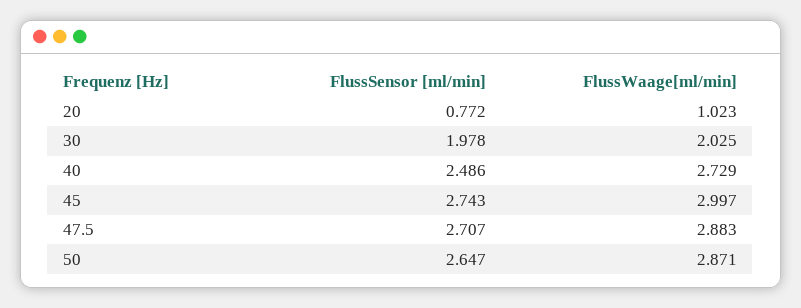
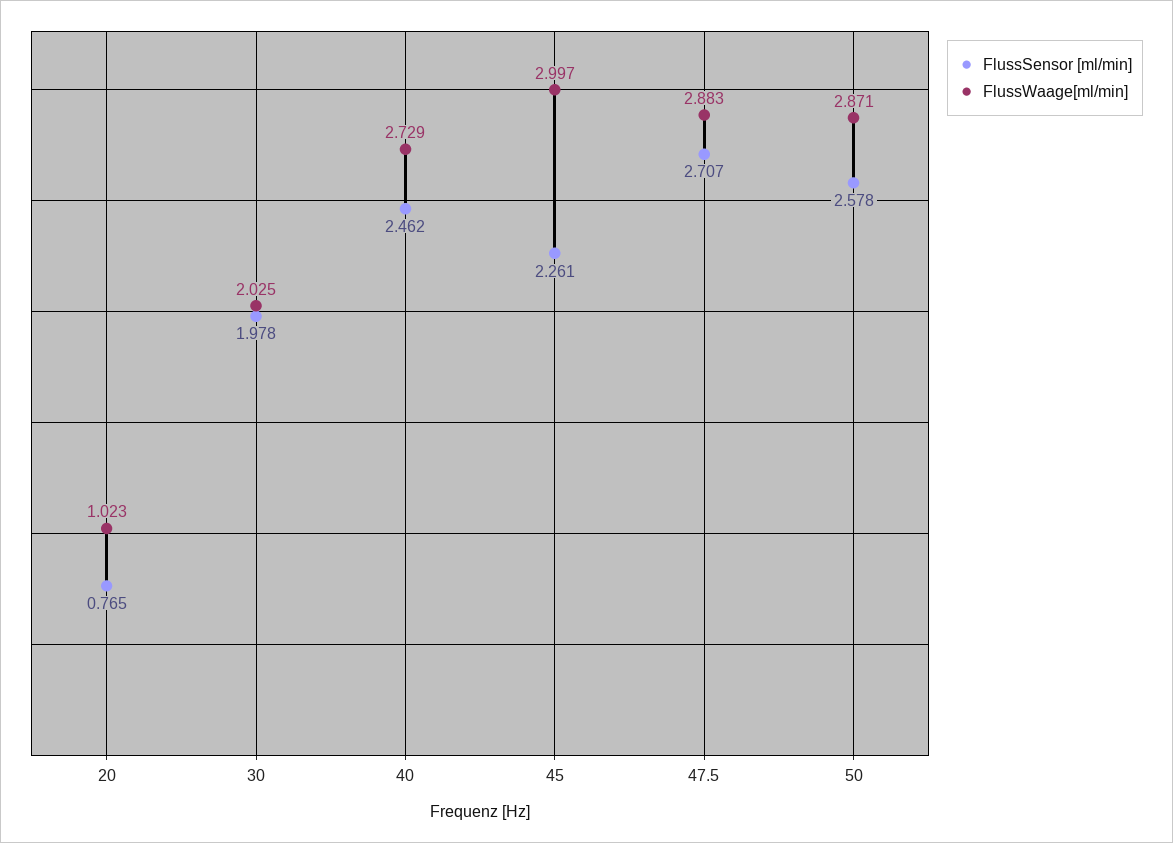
  {
    "FlussSensor [ml/min]": {
-     "20": 0.772,
+     "20": 0.765,
      "30": 1.978,
-     "40": 2.486,
+     "40": 2.462,
-     "45": 2.743,
+     "45": 2.261,
      "47.5": 2.707,
-     "50": 2.647
+     "50": 2.578
    },
    "FlussWaage[ml/min]": {
      "20": 1.023,
      "30": 2.025,
      "40": 2.729,
      "45": 2.997,
      "47.5": 2.883,
      "50": 2.871
    }
  }

